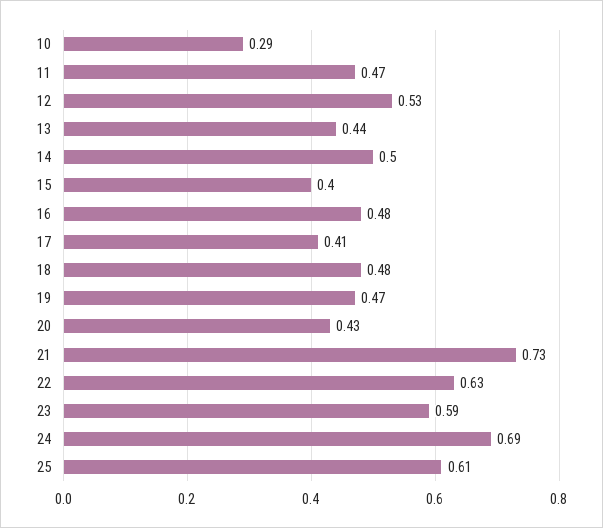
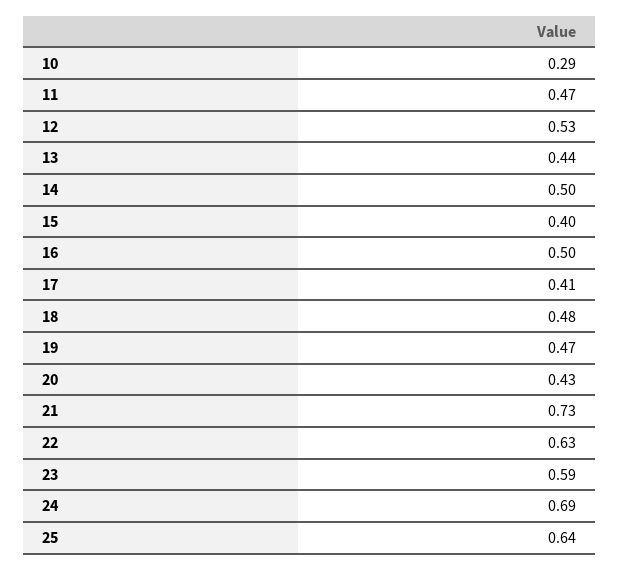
  {
    "10": 0.29,
    "11": 0.47,
    "12": 0.53,
    "13": 0.44,
    "14": 0.5,
    "15": 0.4,
-   "16": 0.48,
+   "16": 0.5,
    "17": 0.41,
    "18": 0.48,
    "19": 0.47,
    "20": 0.43,
    "21": 0.73,
    "22": 0.63,
    "23": 0.59,
    "24": 0.69,
-   "25": 0.61
+   "25": 0.64
  }

